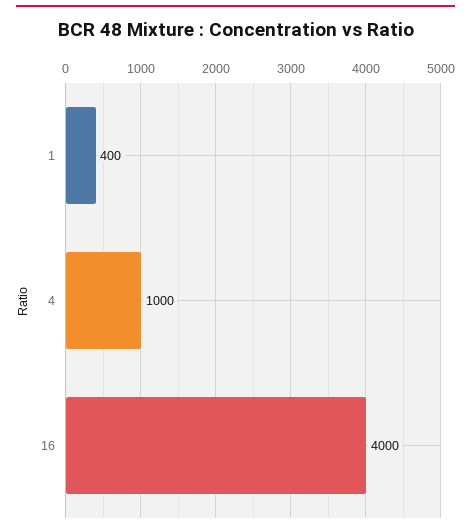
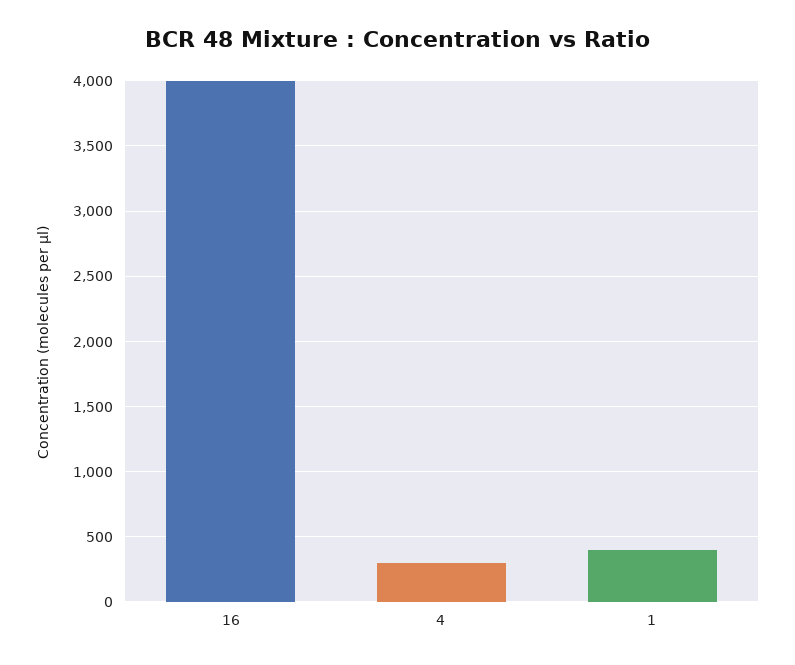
  {
    "1": 400,
-   "4": 1000,
+   "4": 300,
    "16": 4000
  }

